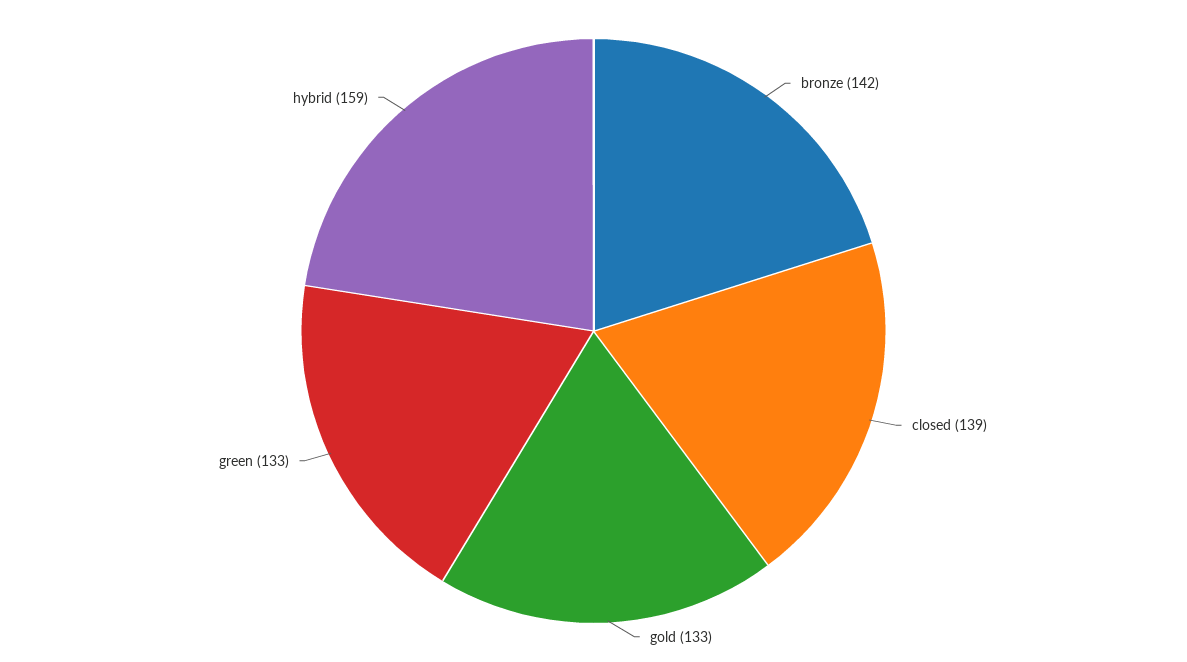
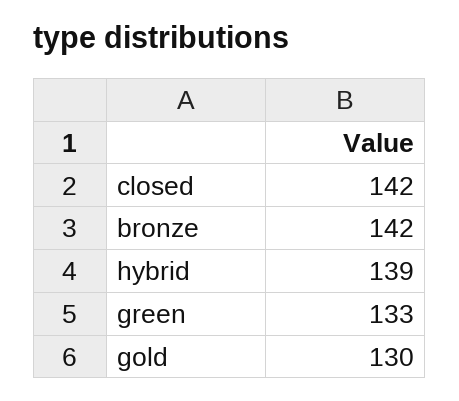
  {
    "bronze": 142,
-   "closed": 139,
+   "closed": 142,
-   "gold": 133,
+   "gold": 130,
    "green": 133,
-   "hybrid": 159
+   "hybrid": 139
  }

